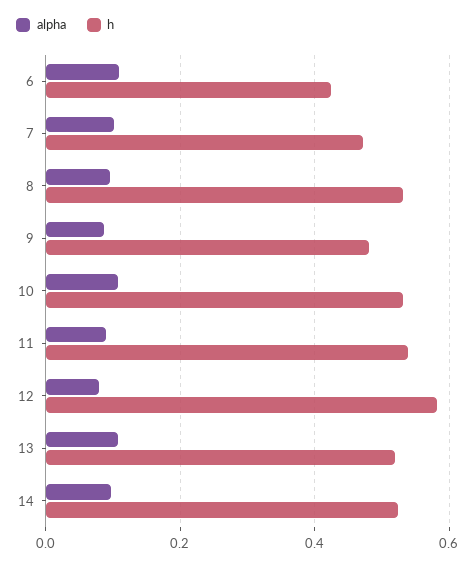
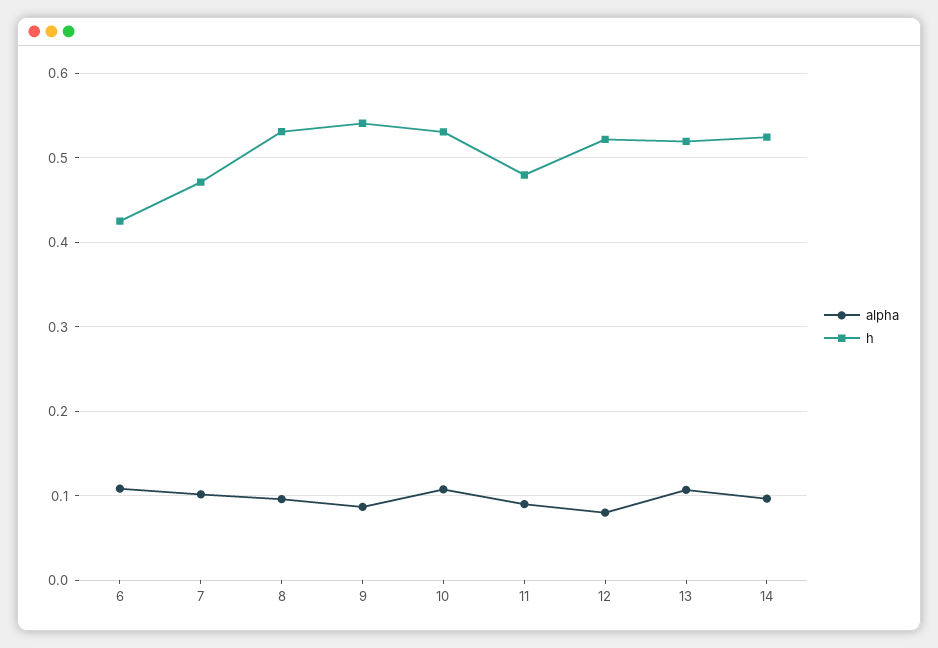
  {
    "alpha": {
      "6": 0.11,
      "7": 0.1,
      "8": 0.1,
      "9": 0.09,
      "10": 0.11,
      "11": 0.09,
      "12": 0.08,
      "13": 0.11,
      "14": 0.1
    },
    "h": {
      "6": 0.43,
      "7": 0.47,
      "8": 0.53,
-     "9": 0.48,
+     "9": 0.54,
      "10": 0.53,
-     "11": 0.54,
+     "11": 0.48,
-     "12": 0.58,
+     "12": 0.52,
      "13": 0.52,
      "14": 0.52
    }
  }

